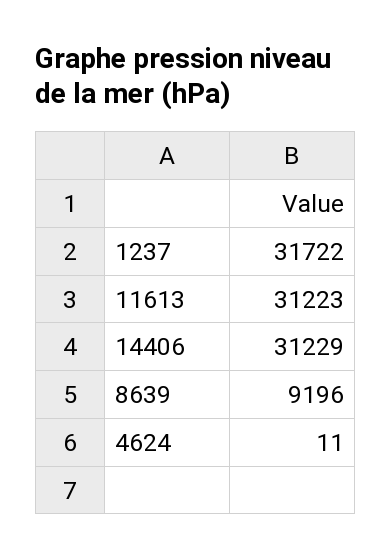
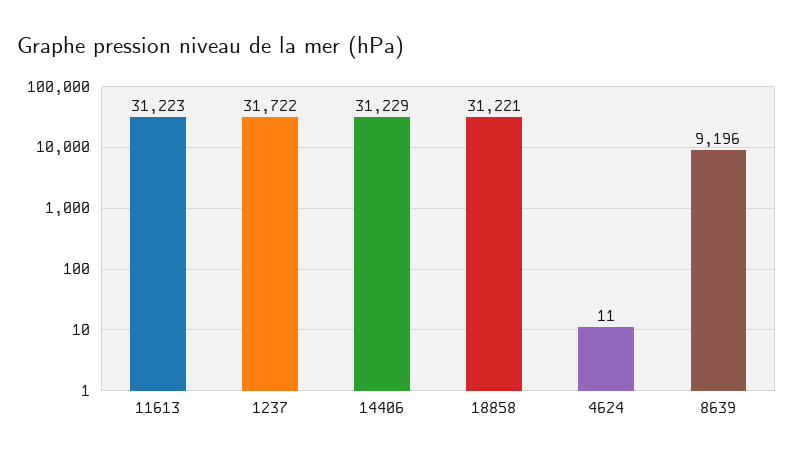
  {
    "1237": 31722,
    "11613": 31223,
    "14406": 31229,
    "8639": 9196,
-   "4624": 11
+   "4624": 11,
+   "18858": 31221
  }

